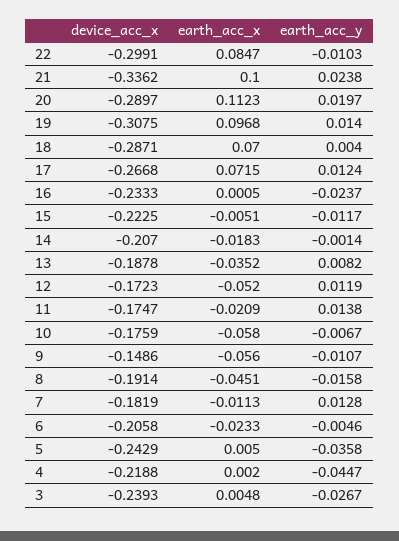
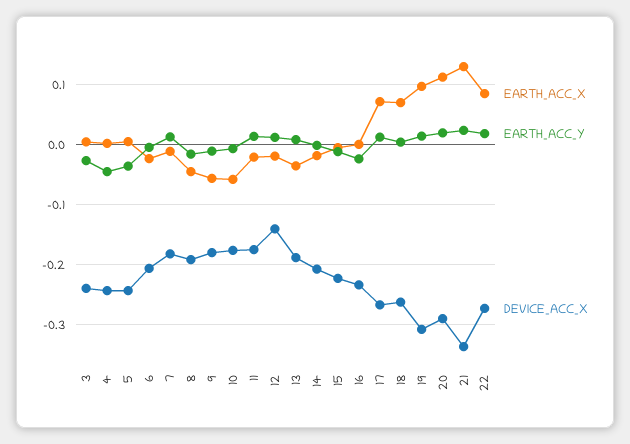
  {
    "device_acc_x": {
-     "22": -0.2991,
+     "22": -0.27,
      "21": -0.3362,
      "20": -0.2897,
      "19": -0.3075,
-     "18": -0.2871,
+     "18": -0.26,
      "17": -0.2668,
      "16": -0.2333,
      "15": -0.2225,
      "14": -0.207,
      "13": -0.1878,
-     "12": -0.1723,
+     "12": -0.14,
      "11": -0.1747,
      "10": -0.1759,
-     "9": -0.1486,
+     "9": -0.18,
      "8": -0.1914,
      "7": -0.1819,
      "6": -0.2058,
      "5": -0.2429,
-     "4": -0.2188,
+     "4": -0.24,
      "3": -0.2393
    },
    "earth_acc_x": {
      "22": 0.0847,
-     "21": 0.1,
+     "21": 0.13,
      "20": 0.1123,
      "19": 0.0968,
      "18": 0.07,
      "17": 0.0715,
      "16": 0.0005,
      "15": -0.0051,
      "14": -0.0183,
      "13": -0.0352,
-     "12": -0.052,
+     "12": -0.02,
      "11": -0.0209,
      "10": -0.058,
      "9": -0.056,
      "8": -0.0451,
      "7": -0.0113,
      "6": -0.0233,
      "5": 0.005,
      "4": 0.002,
      "3": 0.0048
    },
    "earth_acc_y": {
-     "22": -0.0103,
+     "22": 0.02,
      "21": 0.0238,
      "20": 0.0197,
      "19": 0.014,
      "18": 0.004,
      "17": 0.0124,
      "16": -0.0237,
      "15": -0.0117,
      "14": -0.0014,
      "13": 0.0082,
      "12": 0.0119,
      "11": 0.0138,
      "10": -0.0067,
      "9": -0.0107,
      "8": -0.0158,
      "7": 0.0128,
      "6": -0.0046,
      "5": -0.0358,
      "4": -0.0447,
      "3": -0.0267
    }
  }

